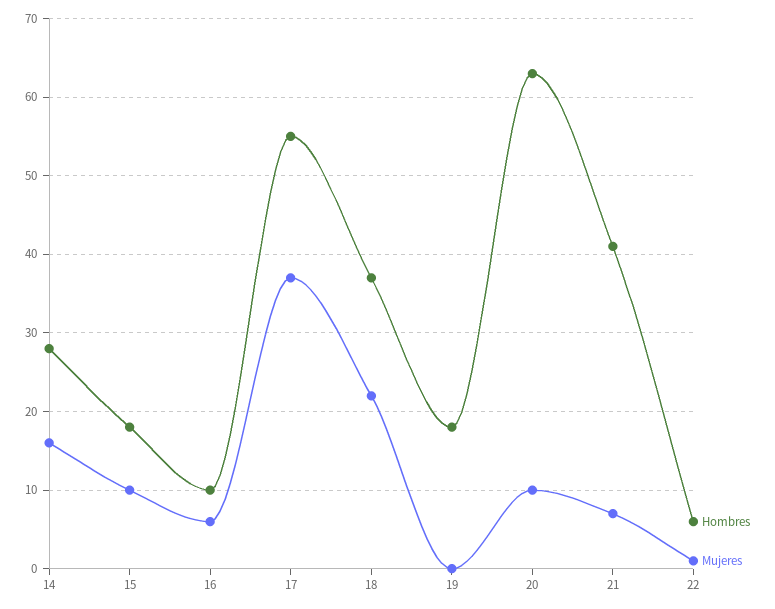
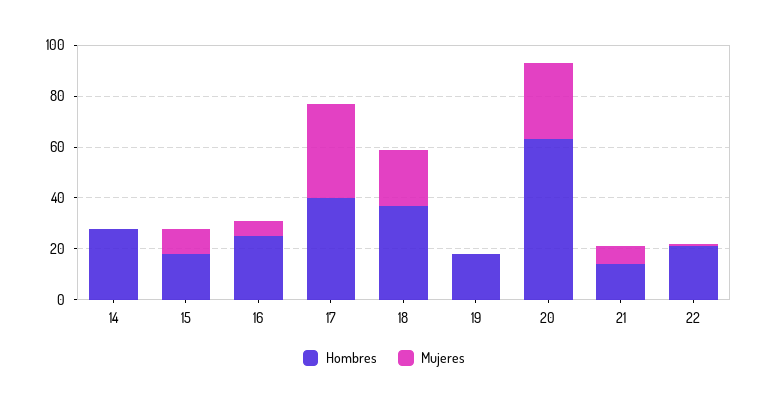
  {
    "Hombres": {
      "14": 28,
      "15": 18,
-     "16": 10,
+     "16": 25,
-     "17": 55,
+     "17": 40,
      "18": 37,
      "19": 18,
      "20": 63,
-     "21": 41,
+     "21": 15,
-     "22": 6
+     "22": 20
    },
    "Mujeres": {
-     "14": 16,
+     "14": 0,
      "15": 10,
      "16": 6,
      "17": 37,
      "18": 22,
      "19": 0,
-     "20": 10,
+     "20": 30,
      "21": 7,
      "22": 1
    }
  }

